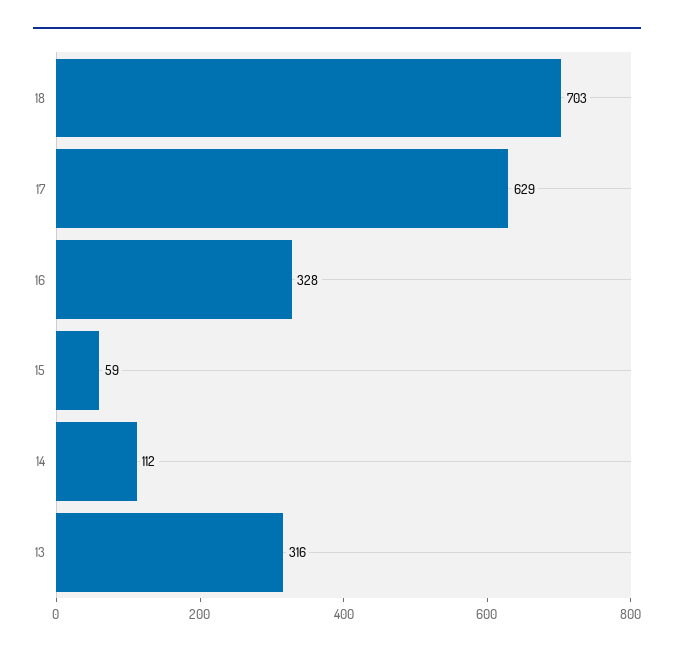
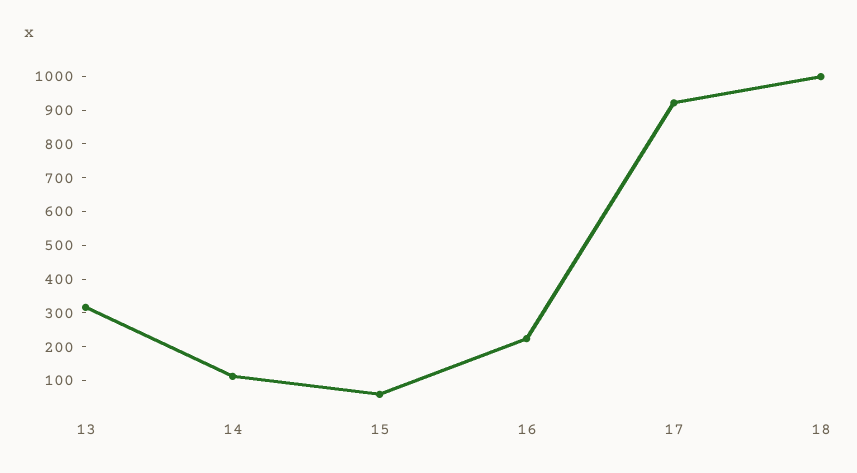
  {
-   "18": 703,
+   "18": 1000,
-   "17": 629,
+   "17": 925,
-   "16": 328,
+   "16": 225,
    "15": 59,
    "14": 112,
    "13": 316
  }

